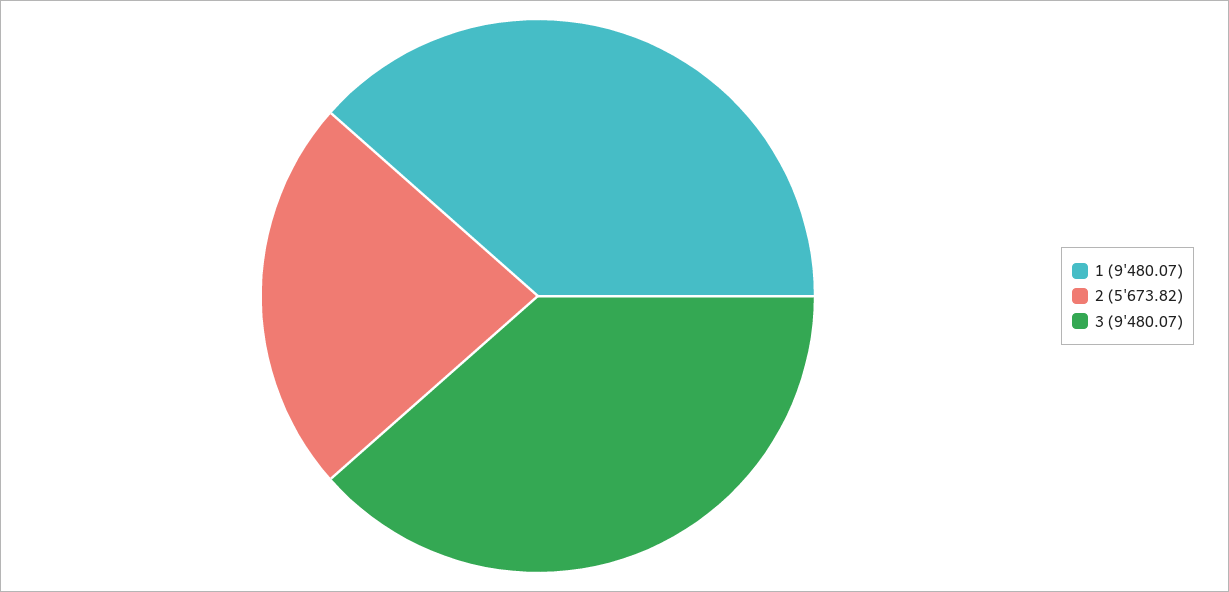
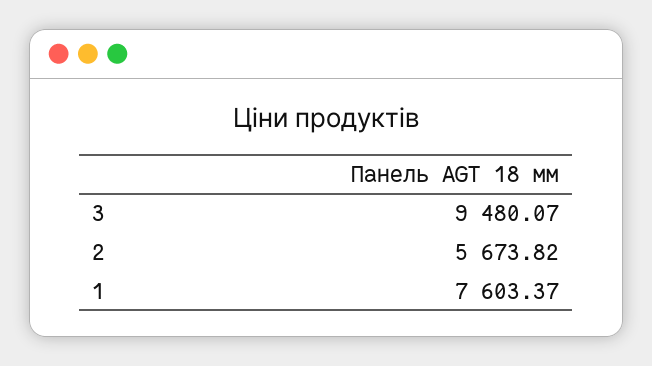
  {
-   "1": 9480.07,
+   "1": 7603.37,
    "2": 5673.82,
    "3": 9480.07
  }

